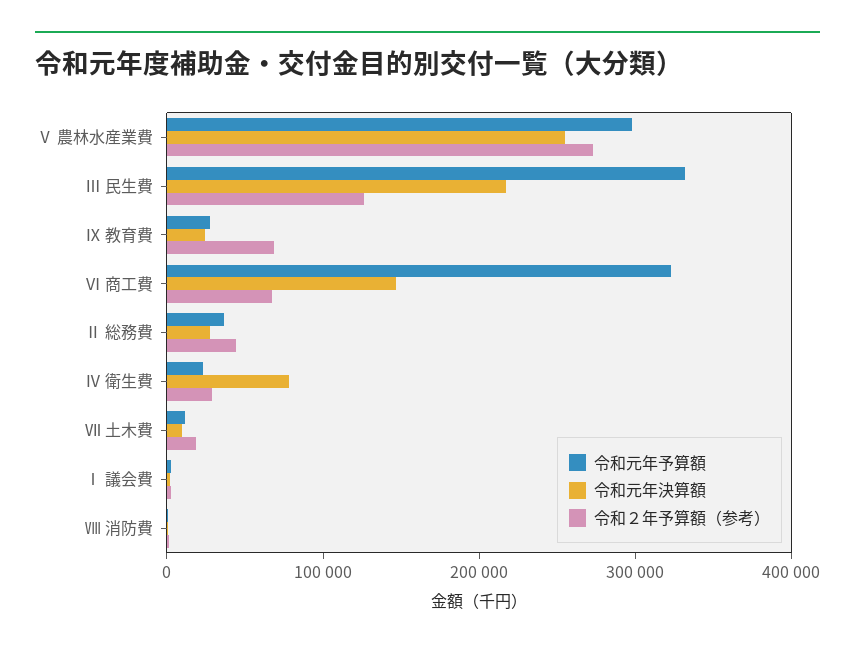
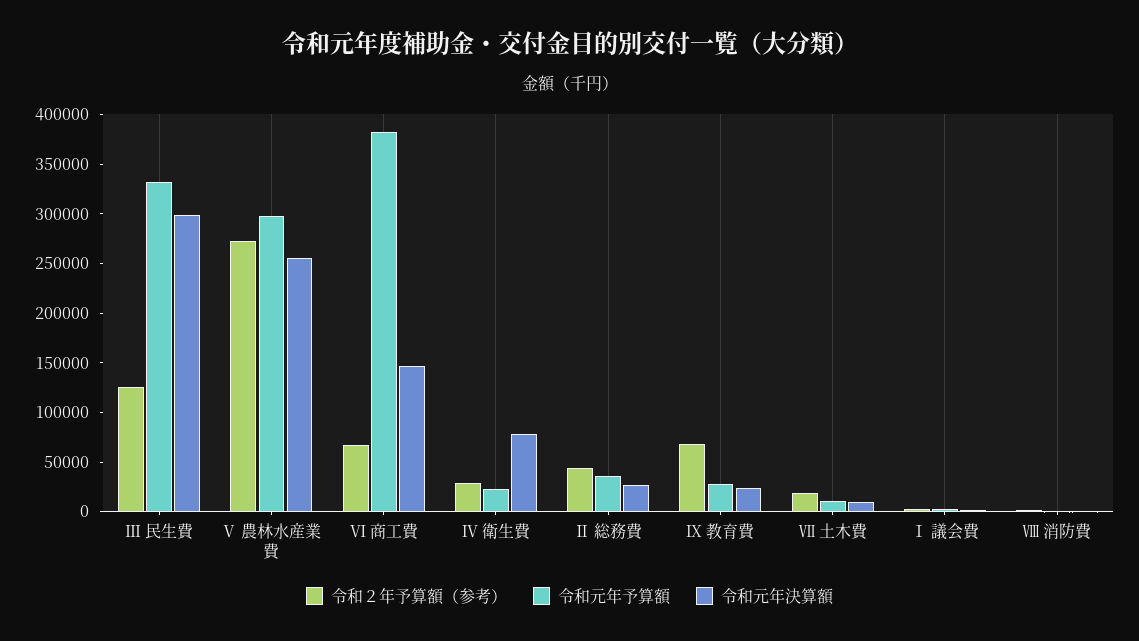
  {
    "令和元年予算額": {
      "Ⅴ 農林水産業費": 300000,
      "Ⅲ 民生費": 330000,
      "Ⅸ 教育費": 30000,
-     "Ⅵ 商工費": 320000,
+     "Ⅵ 商工費": 380000,
      "Ⅱ 総務費": 40000,
      "Ⅳ 衛生費": 20000,
      "Ⅶ 土木費": 10000,
      "Ⅰ 議会費": 0,
      "Ⅷ 消防費": 0
    },
    "令和元年決算額": {
      "Ⅴ 農林水産業費": 260000,
-     "Ⅲ 民生費": 220000,
+     "Ⅲ 民生費": 300000,
      "Ⅸ 教育費": 20000,
      "Ⅵ 商工費": 150000,
      "Ⅱ 総務費": 30000,
      "Ⅳ 衛生費": 80000,
      "Ⅶ 土木費": 10000,
      "Ⅰ 議会費": 0,
      "Ⅷ 消防費": 0
    },
    "令和２年予算額（参考）": {
      "Ⅴ 農林水産業費": 270000,
      "Ⅲ 民生費": 130000,
      "Ⅸ 教育費": 70000,
      "Ⅵ 商工費": 70000,
      "Ⅱ 総務費": 40000,
      "Ⅳ 衛生費": 30000,
      "Ⅶ 土木費": 20000,
      "Ⅰ 議会費": 0,
      "Ⅷ 消防費": 0
    }
  }

